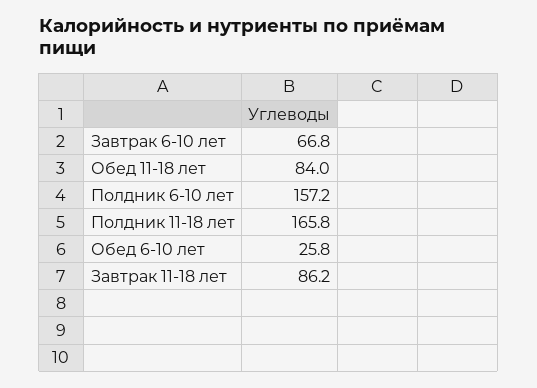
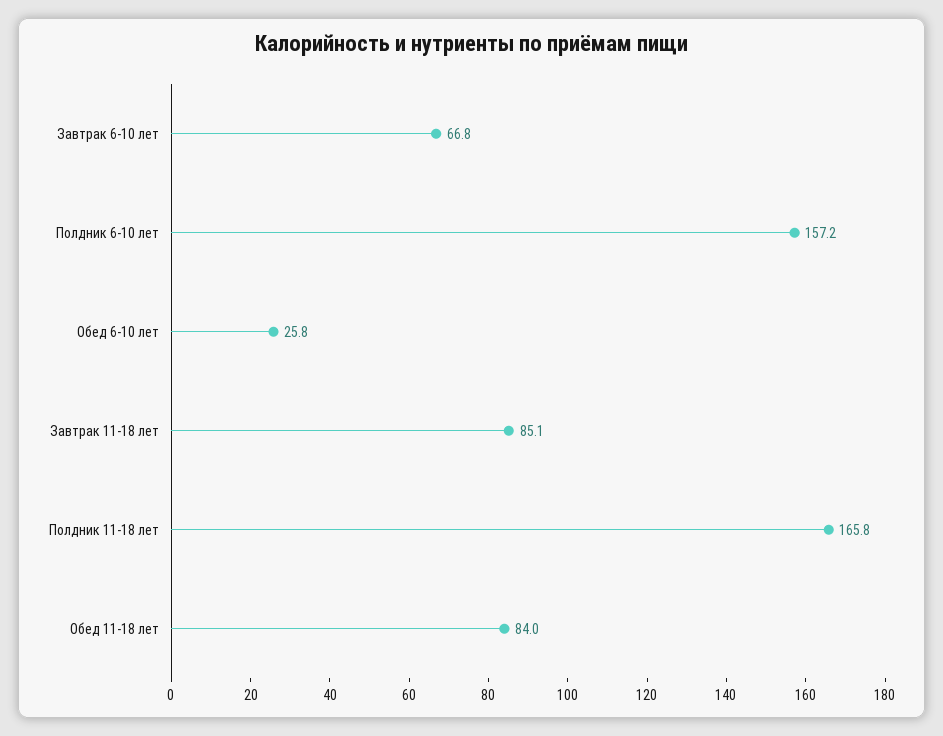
  {
    "Завтрак 6-10 лет": 66.8,
    "Обед 11-18 лет": 84,
    "Полдник 6-10 лет": 157.2,
    "Полдник 11-18 лет": 165.8,
    "Обед 6-10 лет": 25.8,
-   "Завтрак 11-18 лет": 86.2
+   "Завтрак 11-18 лет": 85.1
  }

